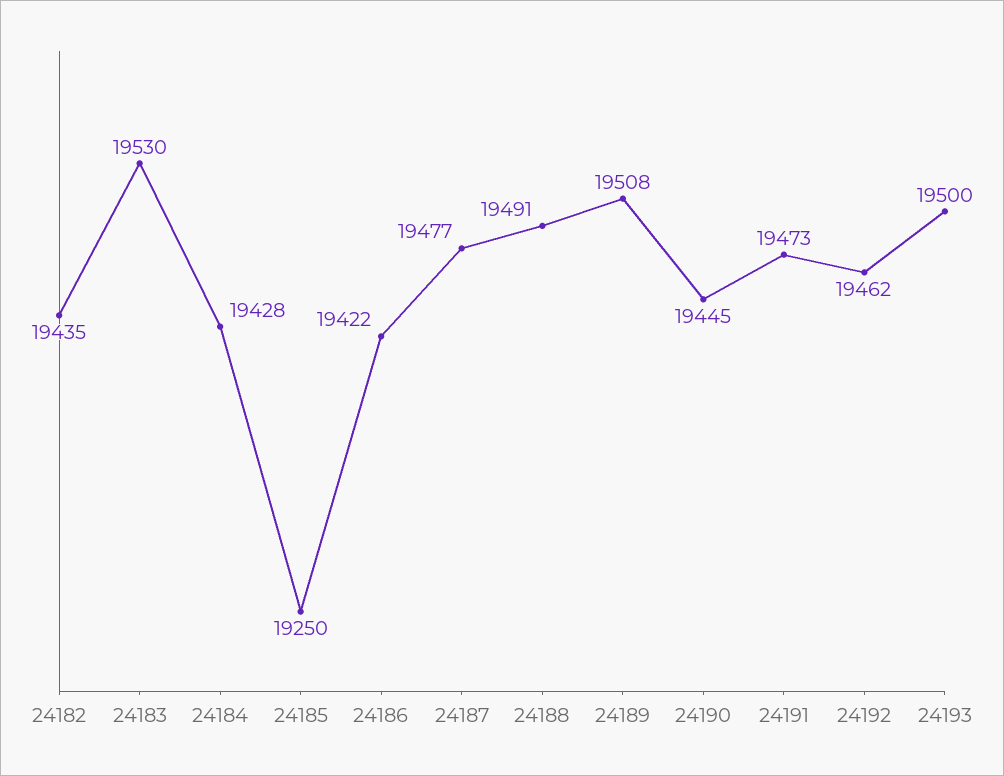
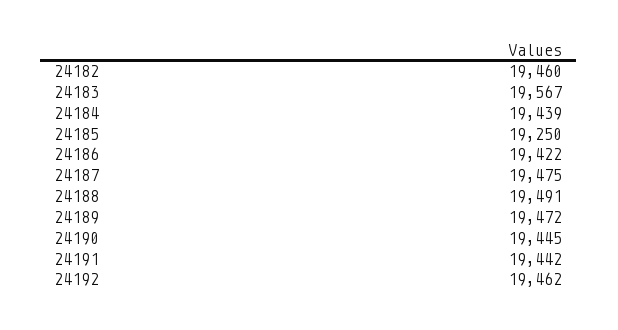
  {
-   "24182": 19435,
+   "24182": 19460,
-   "24183": 19530,
+   "24183": 19567,
-   "24184": 19428,
+   "24184": 19439,
    "24185": 19250,
    "24186": 19422,
-   "24187": 19477,
+   "24187": 19475,
    "24188": 19491,
-   "24189": 19508,
+   "24189": 19472,
    "24190": 19445,
-   "24191": 19473,
+   "24191": 19442,
-   "24192": 19462,
+   "24192": 19462
-   "24193": 19500
  }

